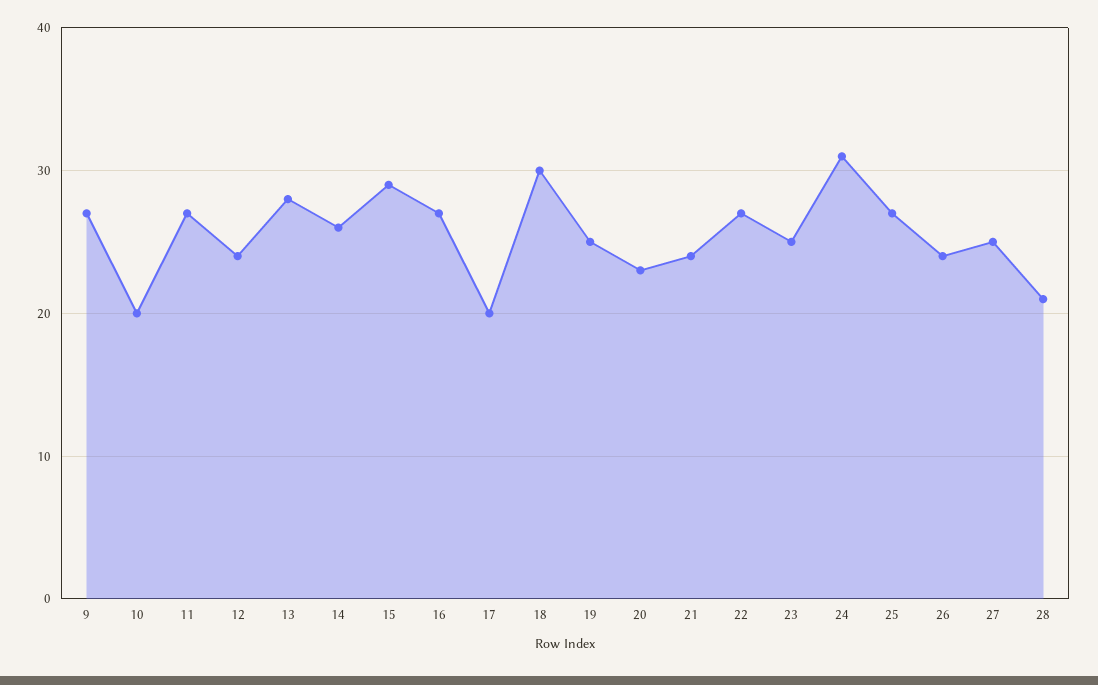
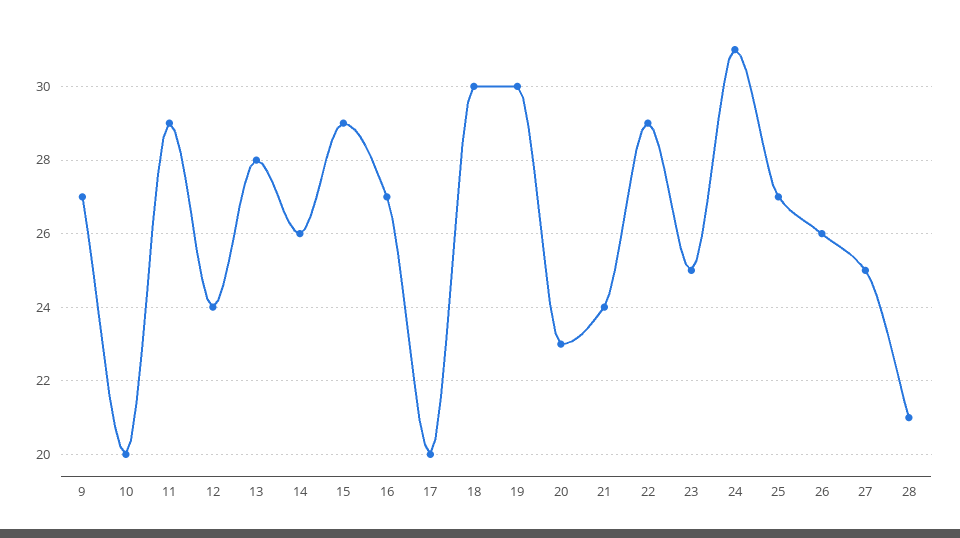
  {
    "9": 27,
    "10": 20,
-   "11": 27,
+   "11": 29,
    "12": 24,
    "13": 28,
    "14": 26,
    "15": 29,
    "16": 27,
    "17": 20,
    "18": 30,
-   "19": 25,
+   "19": 30,
    "20": 23,
    "21": 24,
-   "22": 27,
+   "22": 29,
    "23": 25,
    "24": 31,
    "25": 27,
-   "26": 24,
+   "26": 26,
    "27": 25,
    "28": 21
  }

